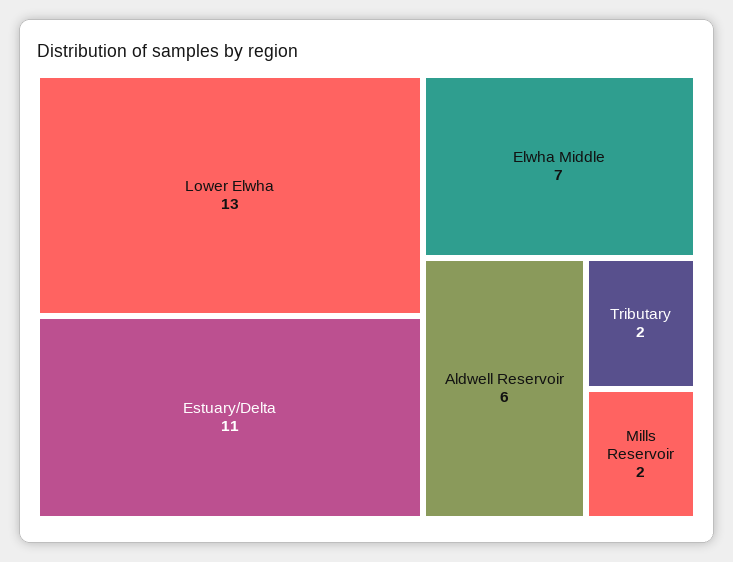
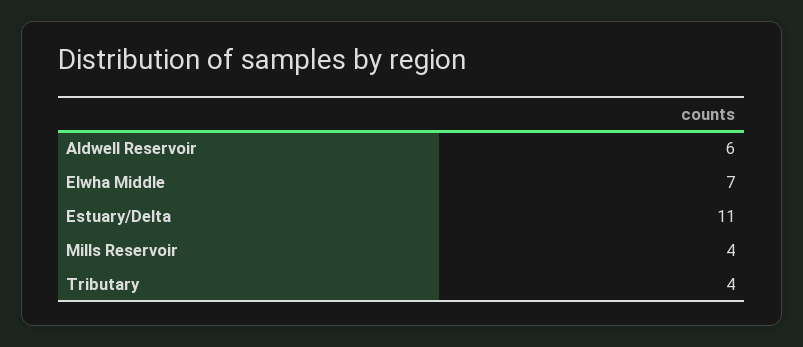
  {
-   "Lower Elwha": 13,
    "Estuary/Delta": 11,
    "Elwha Middle": 7,
    "Aldwell Reservoir": 6,
-   "Tributary": 2,
+   "Tributary": 4,
-   "Mills Reservoir": 2
+   "Mills Reservoir": 4
  }

